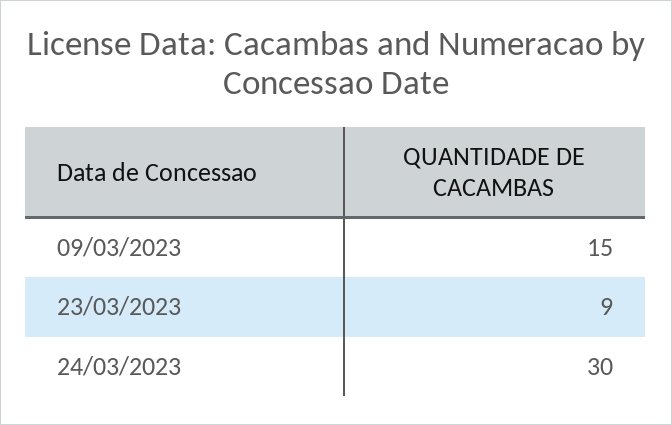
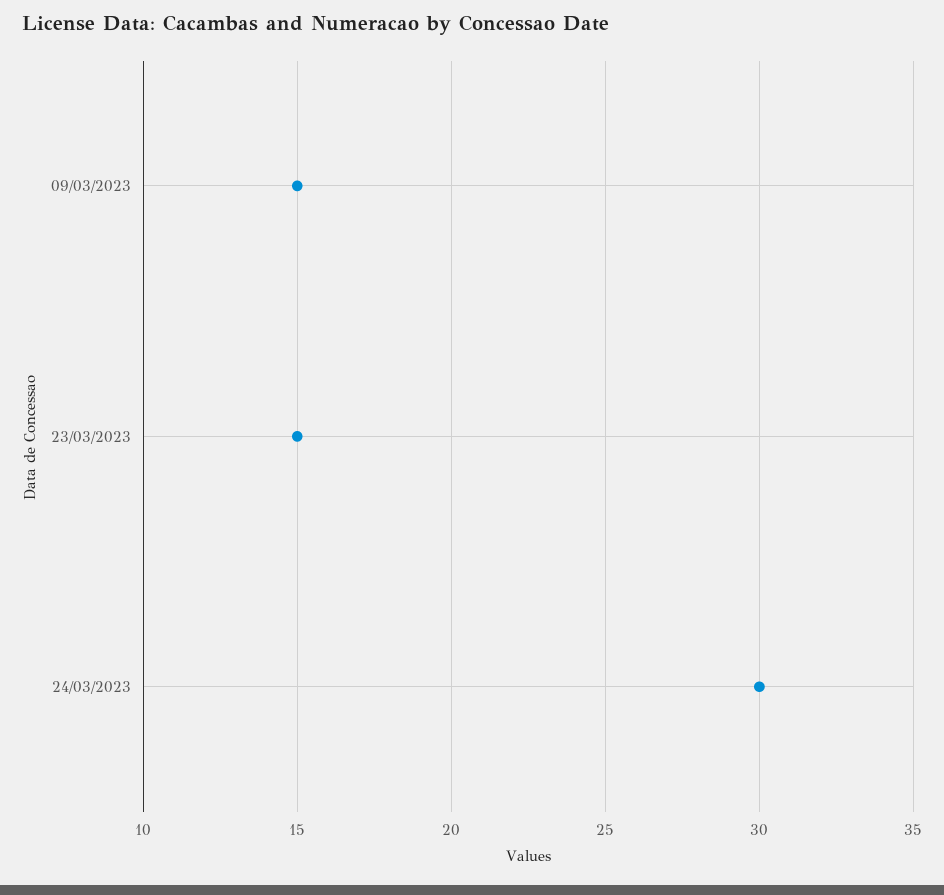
  {
    "09/03/2023": 15,
-   "23/03/2023": 9,
+   "23/03/2023": 15,
    "24/03/2023": 30
  }

